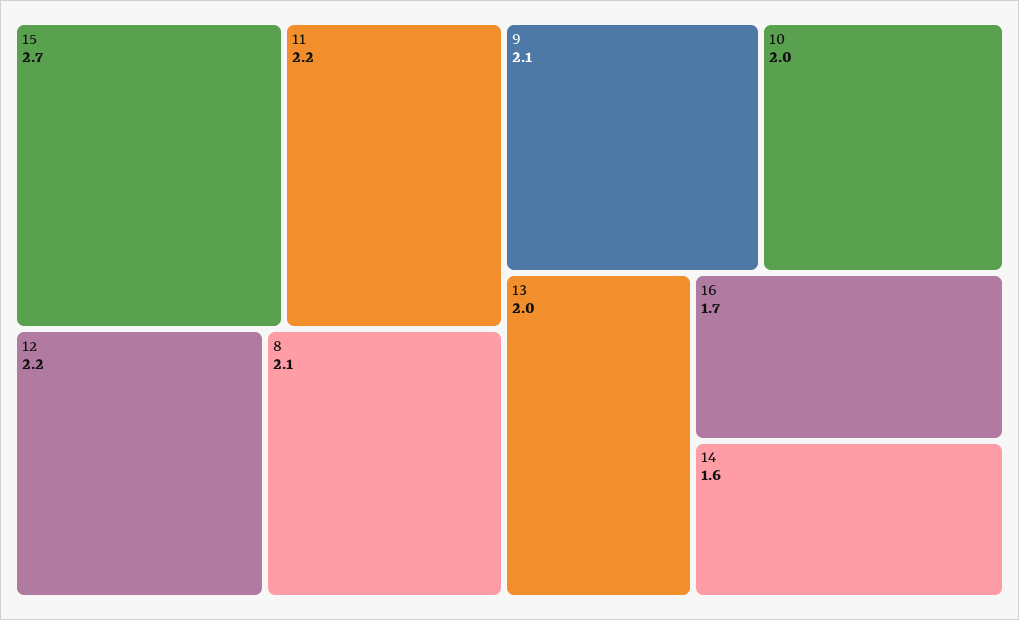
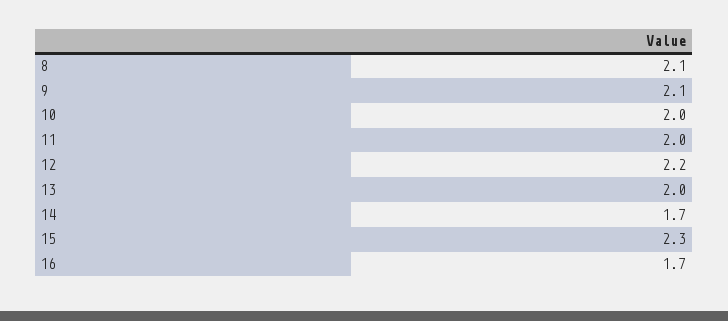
  {
-   "15": 2.7,
+   "15": 2.3,
-   "11": 2.2,
+   "11": 2,
    "12": 2.2,
    "8": 2.1,
    "9": 2.1,
    "10": 2,
    "13": 2,
    "16": 1.7,
-   "14": 1.6
+   "14": 1.7
  }

